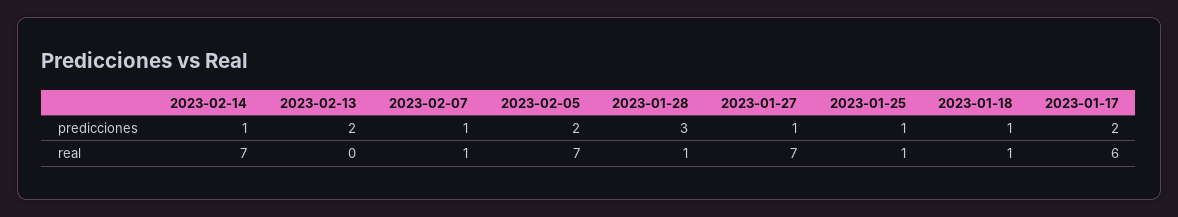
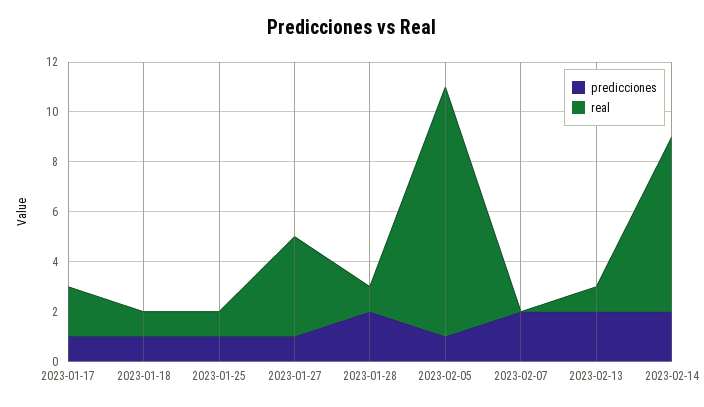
  {
    "predicciones": {
-     "2023-02-14": 1,
+     "2023-02-14": 2,
      "2023-02-13": 2,
-     "2023-02-07": 1,
+     "2023-02-07": 2,
-     "2023-02-05": 2,
+     "2023-02-05": 1,
-     "2023-01-28": 3,
+     "2023-01-28": 2,
      "2023-01-27": 1,
      "2023-01-25": 1,
      "2023-01-18": 1,
-     "2023-01-17": 2
+     "2023-01-17": 1
    },
    "real": {
      "2023-02-14": 7,
-     "2023-02-13": 0,
+     "2023-02-13": 1,
-     "2023-02-07": 1,
+     "2023-02-07": 0,
-     "2023-02-05": 7,
+     "2023-02-05": 10,
      "2023-01-28": 1,
-     "2023-01-27": 7,
+     "2023-01-27": 4,
      "2023-01-25": 1,
      "2023-01-18": 1,
-     "2023-01-17": 6
+     "2023-01-17": 2
    }
  }

